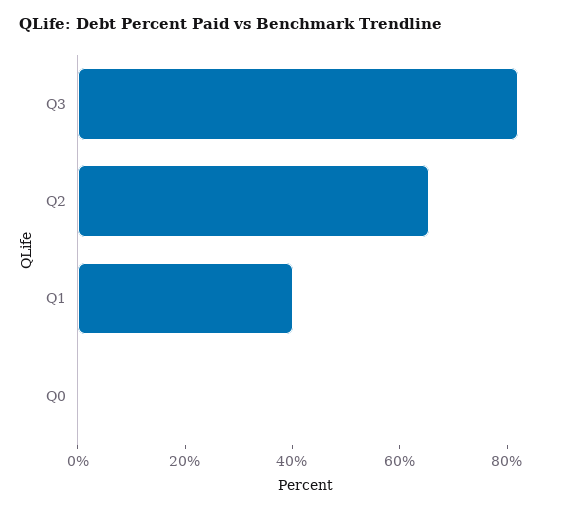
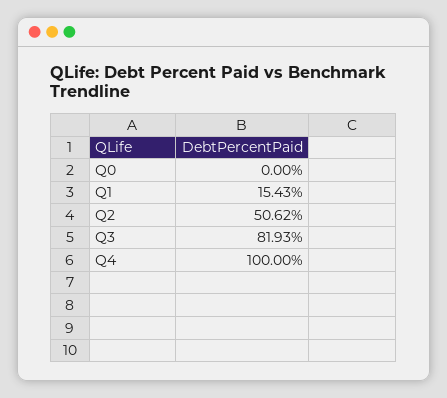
  {
    "Q3": 81.93,
-   "Q2": 65,
+   "Q2": 50.62,
-   "Q1": 40,
+   "Q1": 15.43,
-   "Q0": 0
+   "Q0": 0,
+   "Q4": 100
  }

